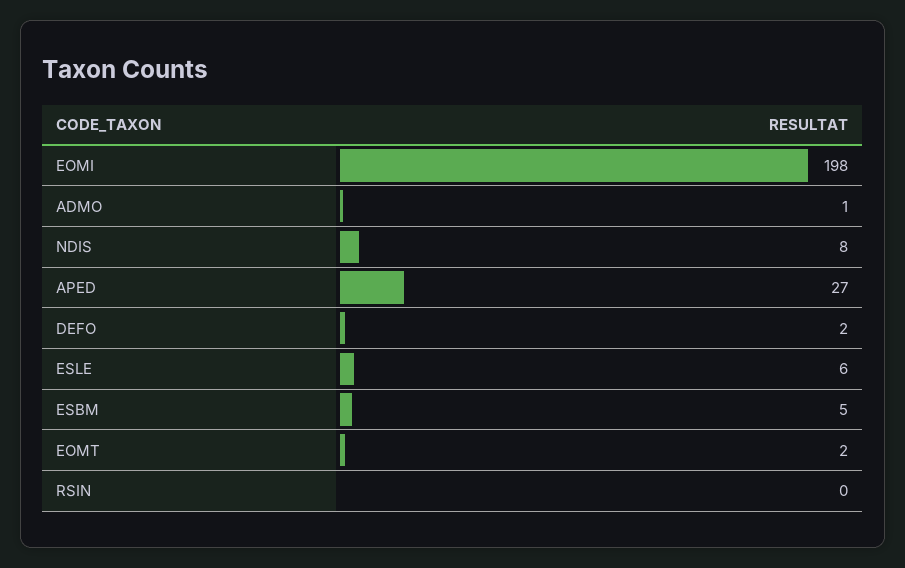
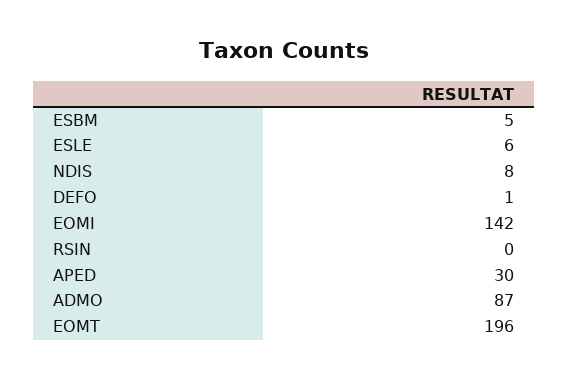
  {
-   "EOMI": 198,
+   "EOMI": 142,
-   "ADMO": 1,
+   "ADMO": 87,
    "NDIS": 8,
-   "APED": 27,
+   "APED": 30,
-   "DEFO": 2,
+   "DEFO": 1,
    "ESLE": 6,
    "ESBM": 5,
-   "EOMT": 2,
+   "EOMT": 196,
    "RSIN": 0
  }

